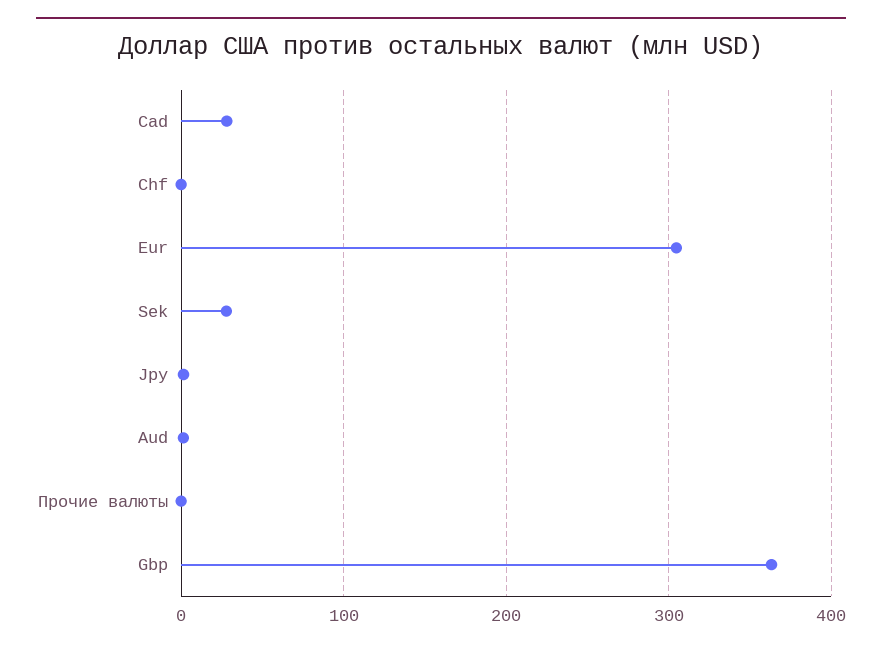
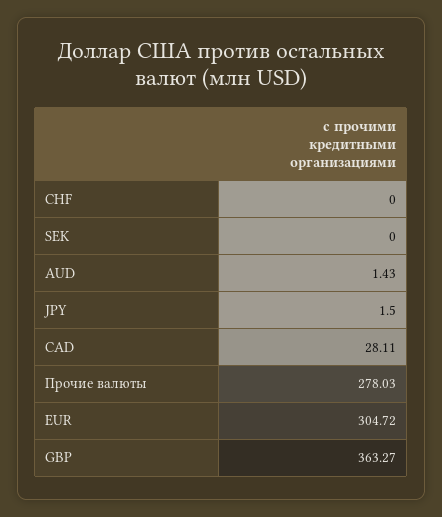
  {
    "Cad": 28.11,
    "Chf": 0,
    "Eur": 304.72,
-   "Sek": 30,
+   "Sek": 0,
    "Jpy": 1.5,
    "Aud": 1.43,
-   "Прочие валюты": 0,
+   "Прочие валюты": 278.03,
    "Gbp": 363.27
  }

